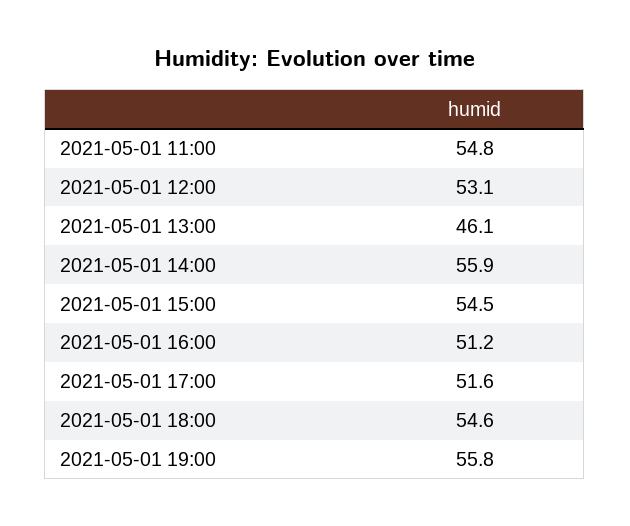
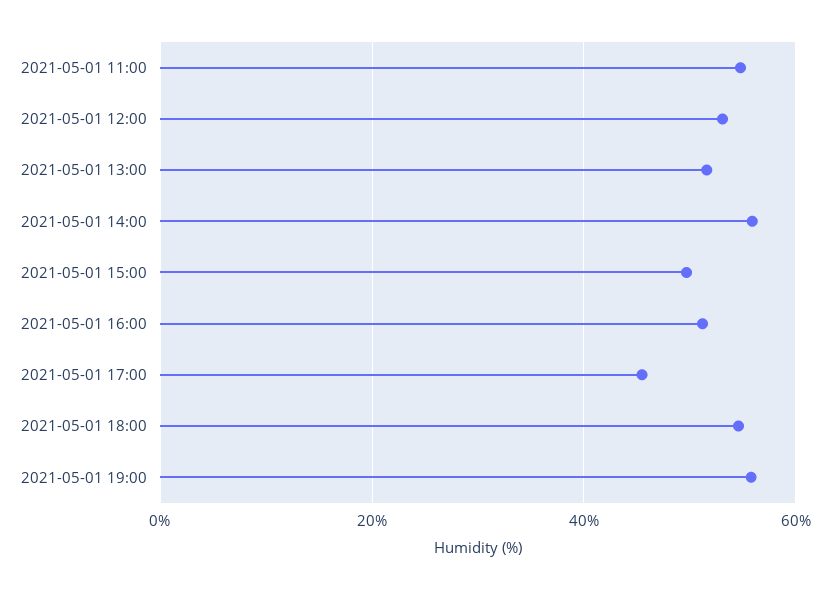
  {
    "2021-05-01 11:00": 54.8,
    "2021-05-01 12:00": 53.1,
-   "2021-05-01 13:00": 46.1,
+   "2021-05-01 13:00": 52,
    "2021-05-01 14:00": 55.9,
-   "2021-05-01 15:00": 54.5,
+   "2021-05-01 15:00": 50,
    "2021-05-01 16:00": 51.2,
-   "2021-05-01 17:00": 51.6,
+   "2021-05-01 17:00": 46,
    "2021-05-01 18:00": 54.6,
    "2021-05-01 19:00": 55.8
  }

